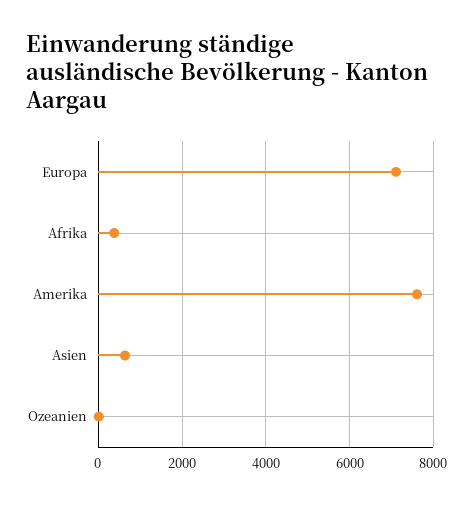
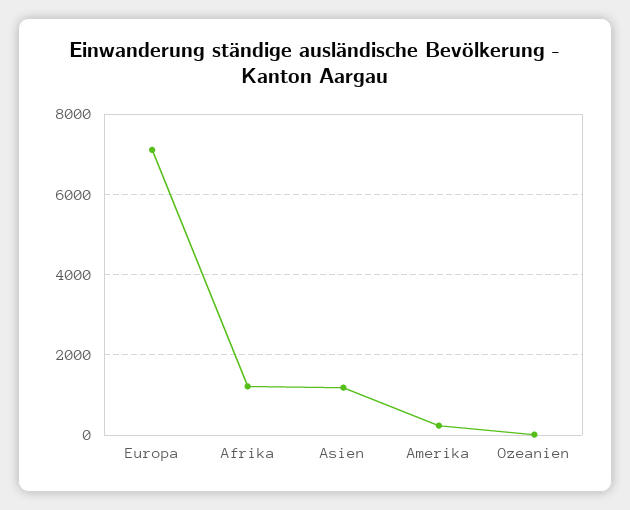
  {
    "Europa": 7200,
-   "Afrika": 400,
+   "Afrika": 1200,
-   "Amerika": 7600,
+   "Amerika": 200,
-   "Asien": 600,
+   "Asien": 1200,
    "Ozeanien": 0
  }

